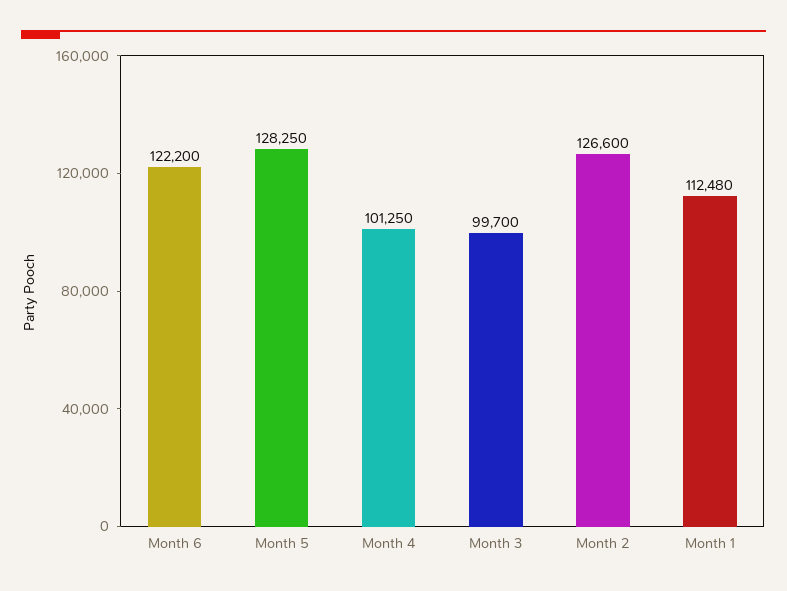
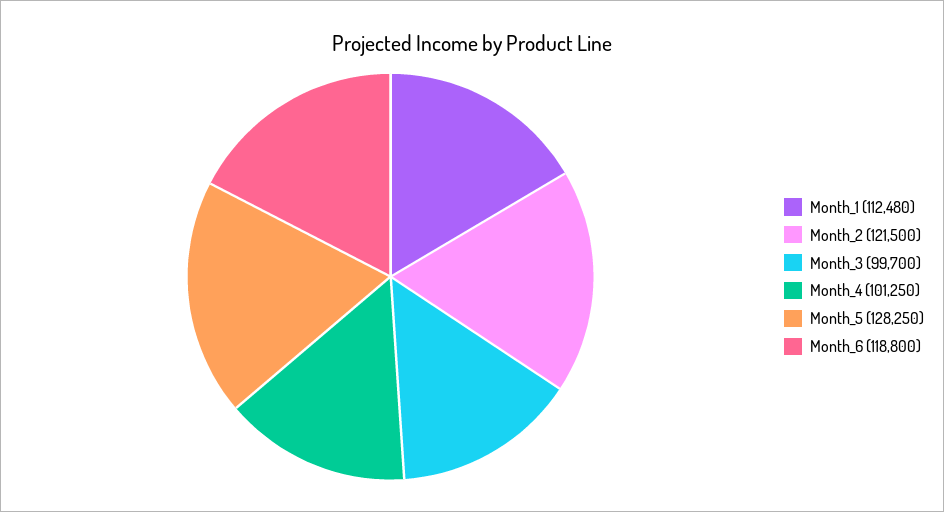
  {
-   "Month 6": 122200,
+   "Month 6": 118800,
    "Month 5": 128250,
    "Month 4": 101250,
    "Month 3": 99700,
-   "Month 2": 126600,
+   "Month 2": 121500,
    "Month 1": 112480
  }

